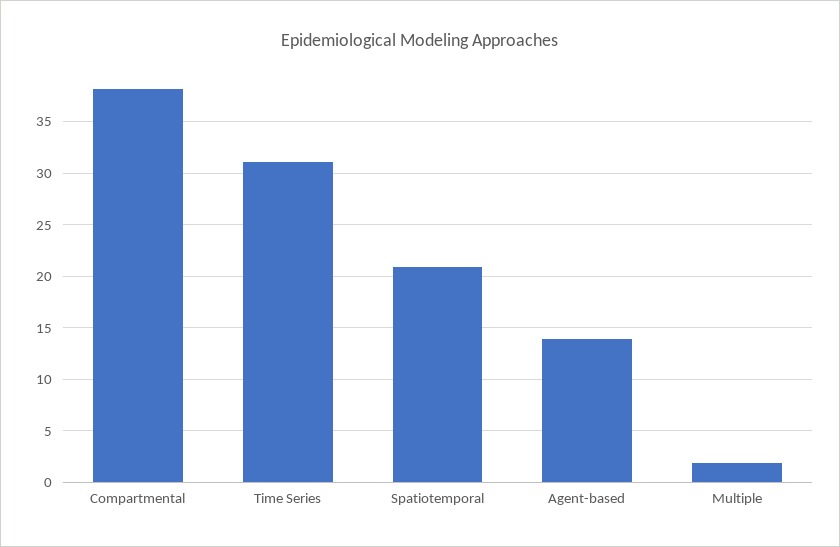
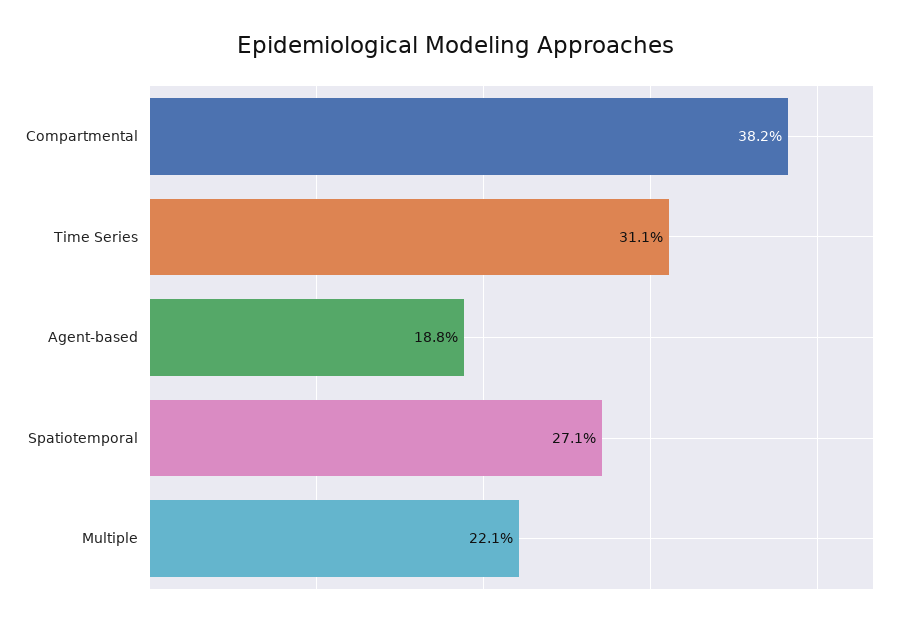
  {
    "Compartmental": 38.2,
    "Time Series": 31.1,
-   "Spatiotemporal": 21,
+   "Spatiotemporal": 27.1,
-   "Agent-based": 14,
+   "Agent-based": 18.8,
-   "Multiple": 2
+   "Multiple": 22.1
  }

